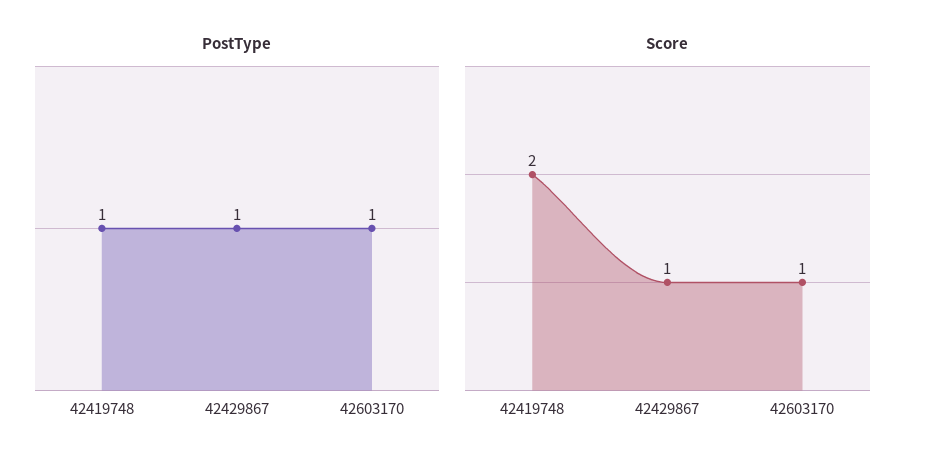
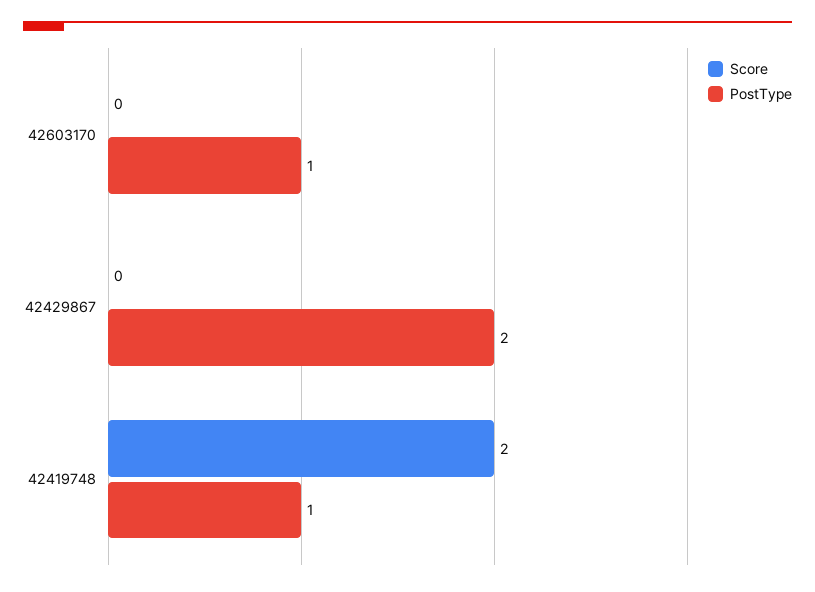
  {
    "PostType": {
      "42419748": 1,
-     "42429867": 1,
+     "42429867": 2,
      "42603170": 1
    },
    "Score": {
      "42419748": 2,
-     "42429867": 1,
+     "42429867": 0,
-     "42603170": 1
+     "42603170": 0
    }
  }

